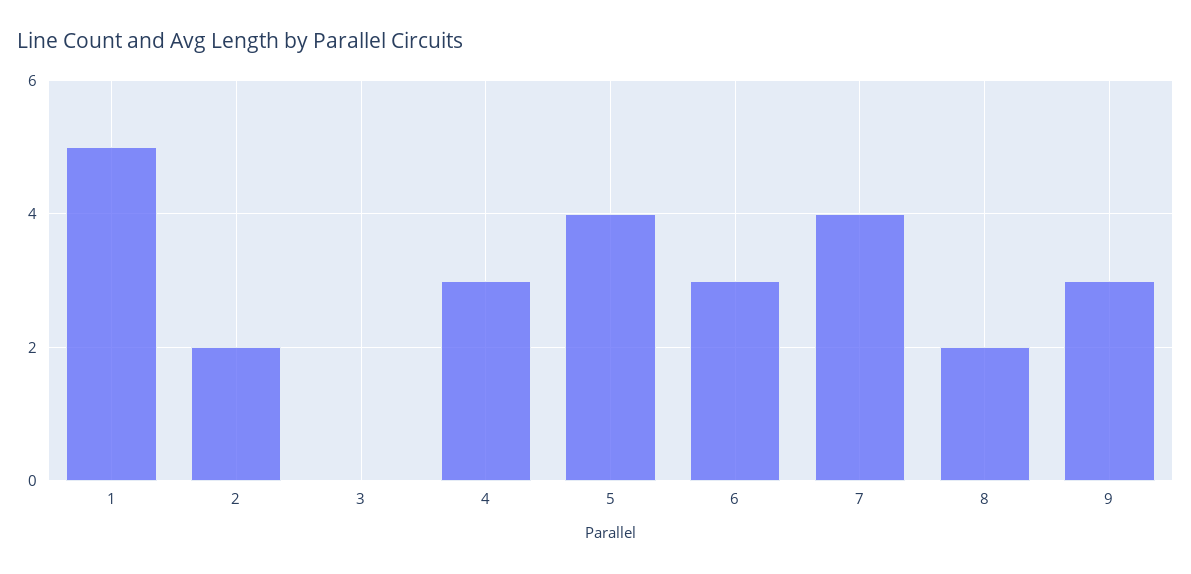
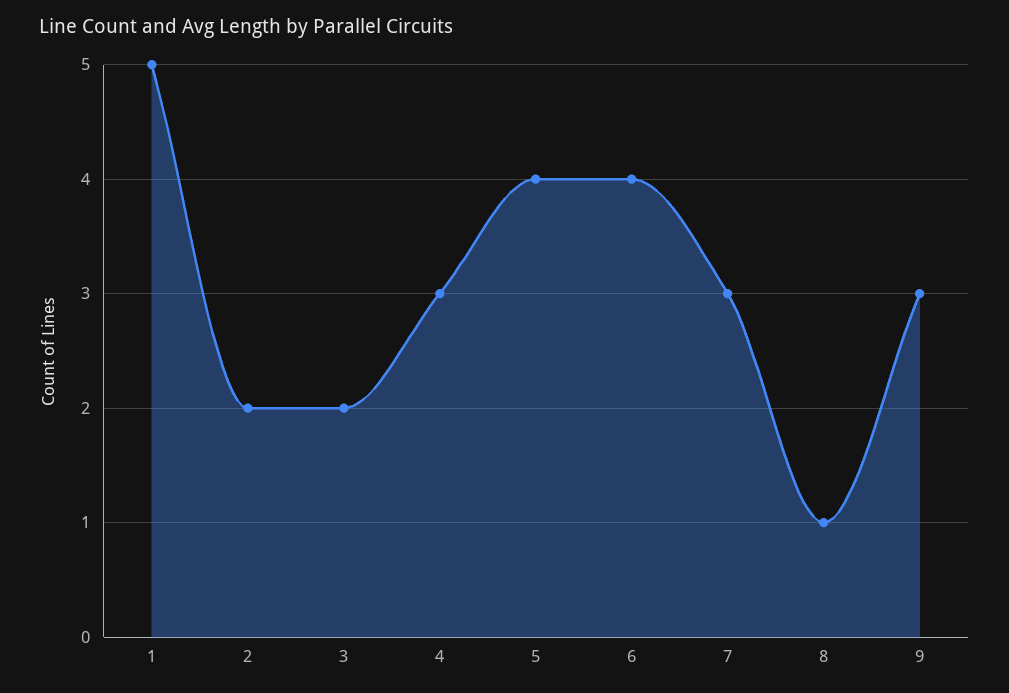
  {
    "1": 5,
    "2": 2,
-   "3": 0,
+   "3": 2,
    "4": 3,
    "5": 4,
-   "6": 3,
+   "6": 4,
-   "7": 4,
+   "7": 3,
-   "8": 2,
+   "8": 1,
    "9": 3
  }

